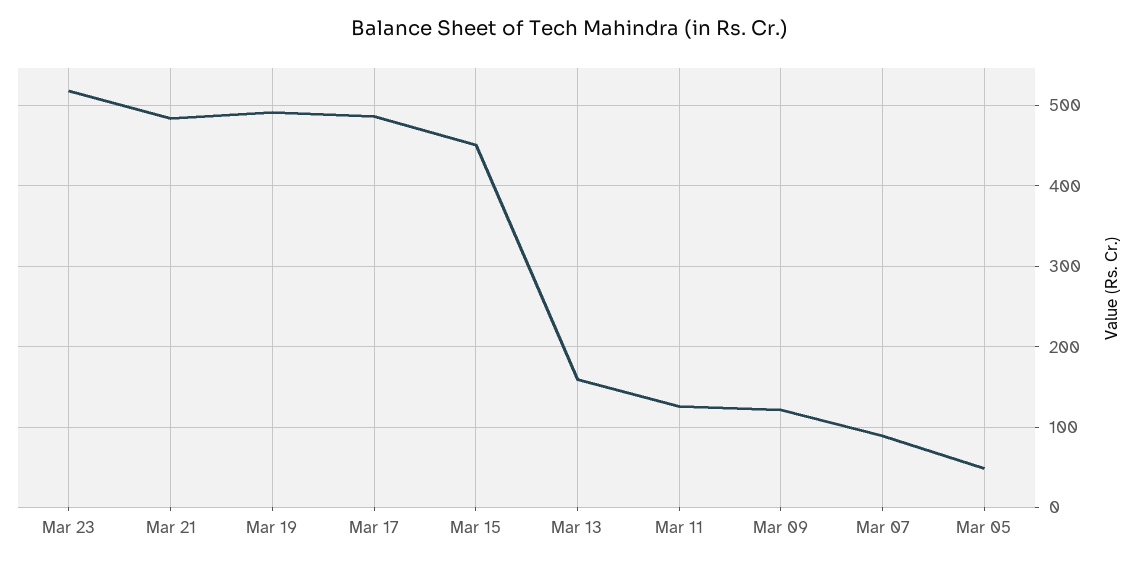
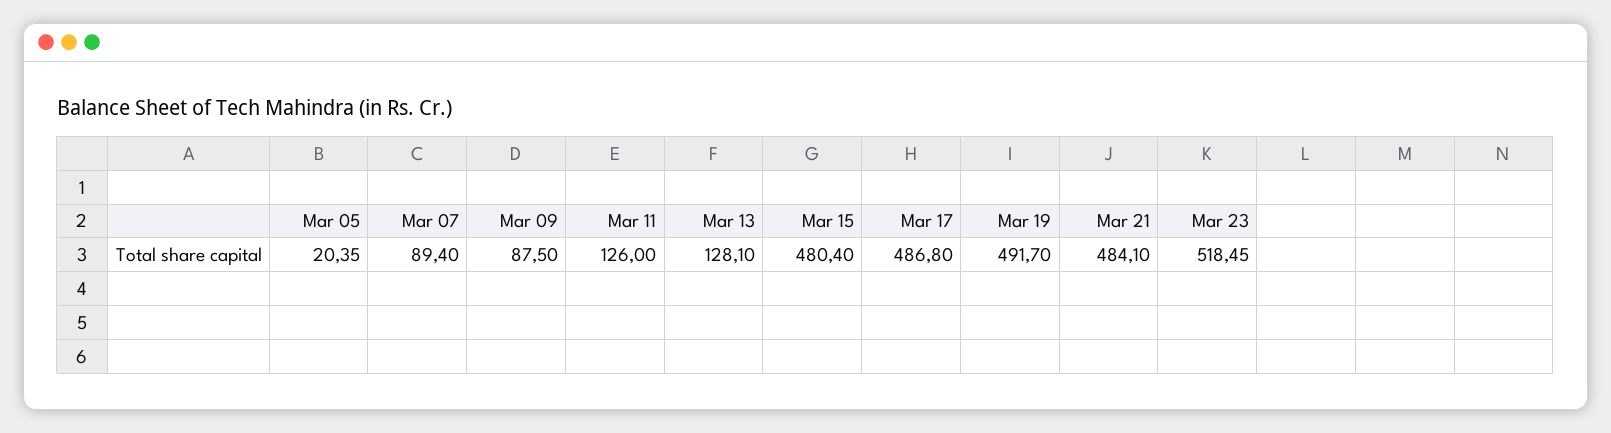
  {
    "Mar 23": 518.45,
    "Mar 21": 484.1,
    "Mar 19": 491.7,
    "Mar 17": 486.8,
-   "Mar 15": 450,
+   "Mar 15": 480.4,
-   "Mar 13": 160,
+   "Mar 13": 128.1,
    "Mar 11": 126,
-   "Mar 09": 120,
+   "Mar 09": 87.5,
    "Mar 07": 89.4,
-   "Mar 05": 50
+   "Mar 05": 20.35
  }

